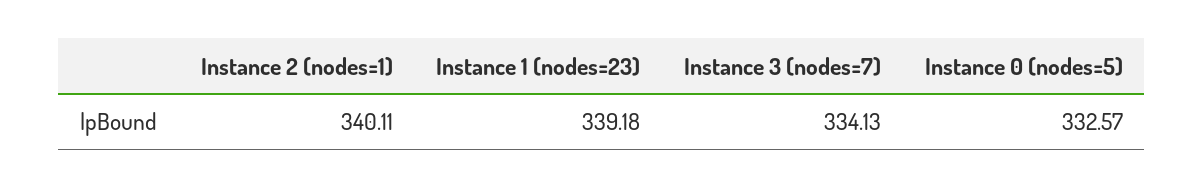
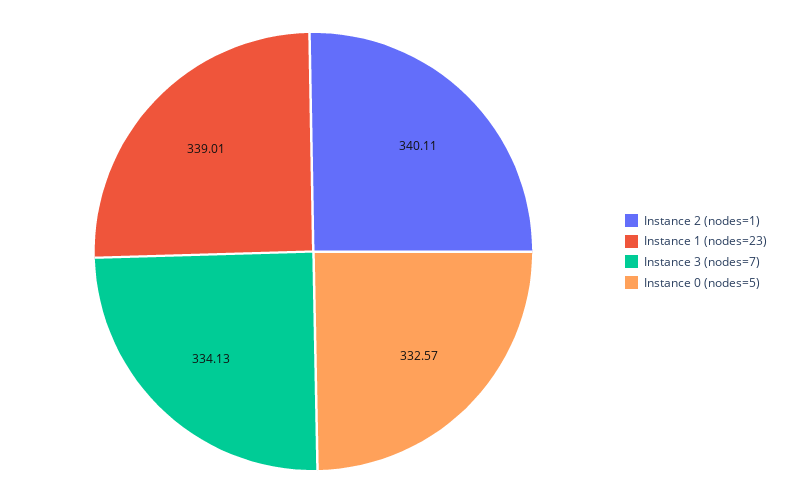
  {
    "Instance 2 (nodes=1)": 340.11,
-   "Instance 1 (nodes=23)": 339.18,
+   "Instance 1 (nodes=23)": 339.01,
    "Instance 3 (nodes=7)": 334.13,
    "Instance 0 (nodes=5)": 332.57
  }

